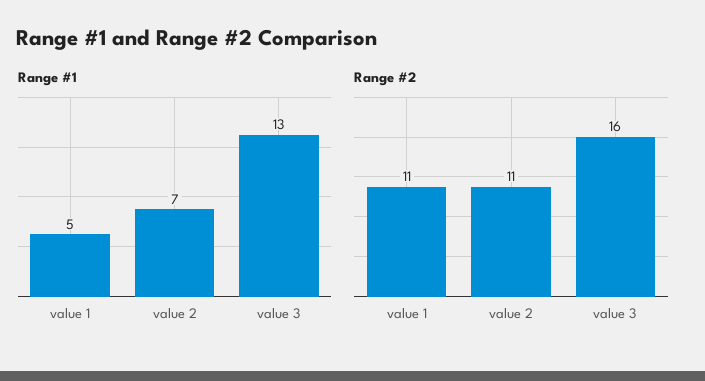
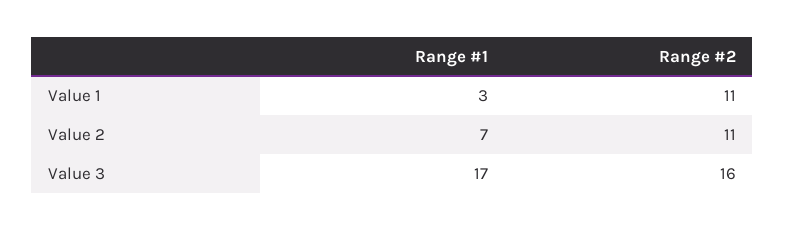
  {
    "Range #1": {
-     "value 1": 5,
+     "value 1": 3,
      "value 2": 7,
-     "value 3": 13
+     "value 3": 17
    },
    "Range #2": {
      "value 1": 11,
      "value 2": 11,
      "value 3": 16
    }
  }

